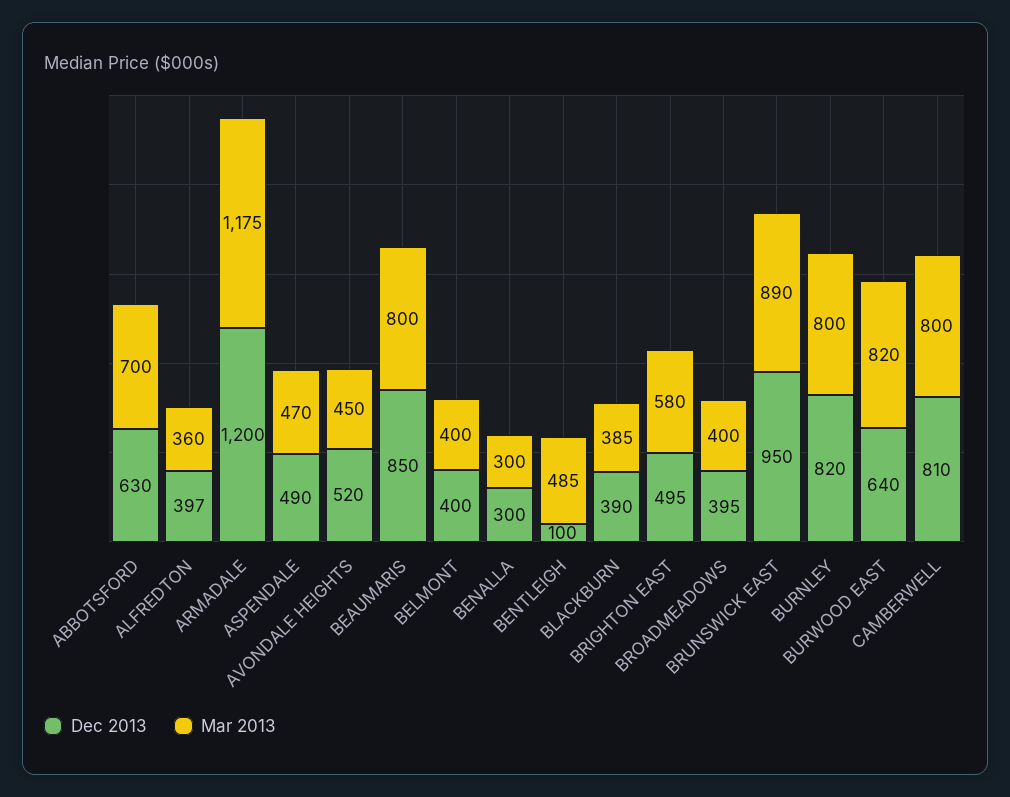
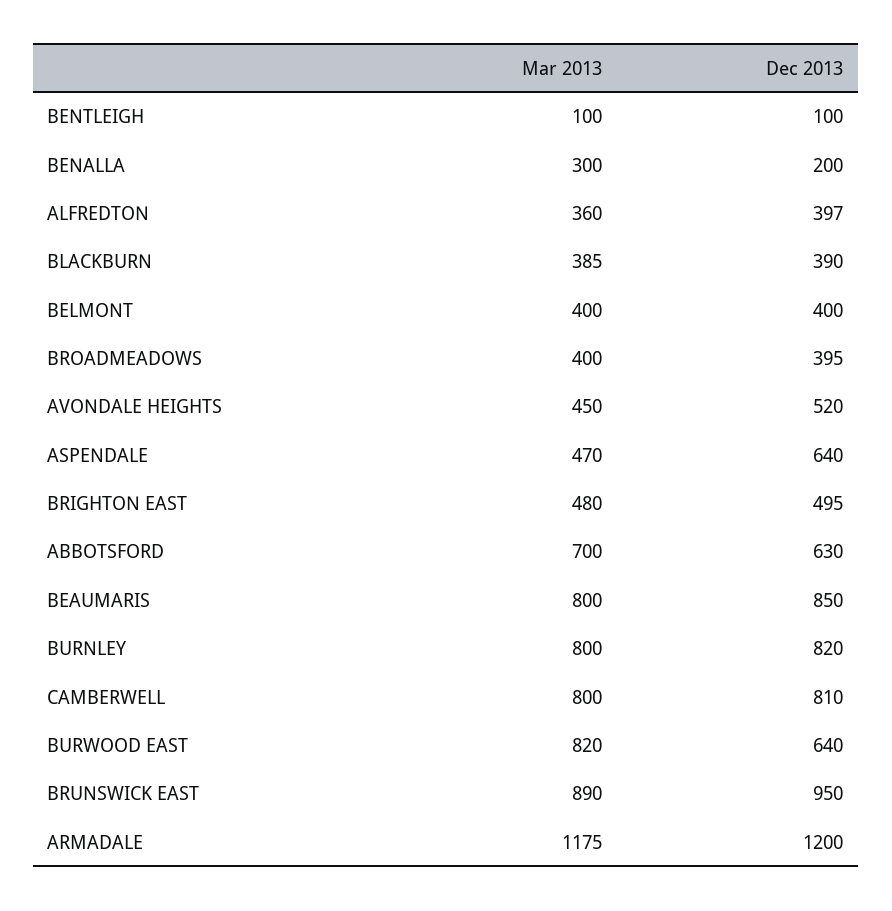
  {
    "Dec 2013": {
      "ABBOTSFORD": 630,
      "ALFREDTON": 397,
      "ARMADALE": 1200,
-     "ASPENDALE": 490,
+     "ASPENDALE": 640,
      "AVONDALE HEIGHTS": 520,
      "BEAUMARIS": 850,
      "BELMONT": 400,
-     "BENALLA": 300,
+     "BENALLA": 200,
      "BENTLEIGH": 100,
      "BLACKBURN": 390,
      "BRIGHTON EAST": 495,
      "BROADMEADOWS": 395,
      "BRUNSWICK EAST": 950,
      "BURNLEY": 820,
      "BURWOOD EAST": 640,
      "CAMBERWELL": 810
    },
    "Mar 2013": {
      "ABBOTSFORD": 700,
      "ALFREDTON": 360,
      "ARMADALE": 1175,
      "ASPENDALE": 470,
      "AVONDALE HEIGHTS": 450,
      "BEAUMARIS": 800,
      "BELMONT": 400,
      "BENALLA": 300,
-     "BENTLEIGH": 485,
+     "BENTLEIGH": 100,
      "BLACKBURN": 385,
-     "BRIGHTON EAST": 580,
+     "BRIGHTON EAST": 480,
      "BROADMEADOWS": 400,
      "BRUNSWICK EAST": 890,
      "BURNLEY": 800,
      "BURWOOD EAST": 820,
      "CAMBERWELL": 800
    }
  }

